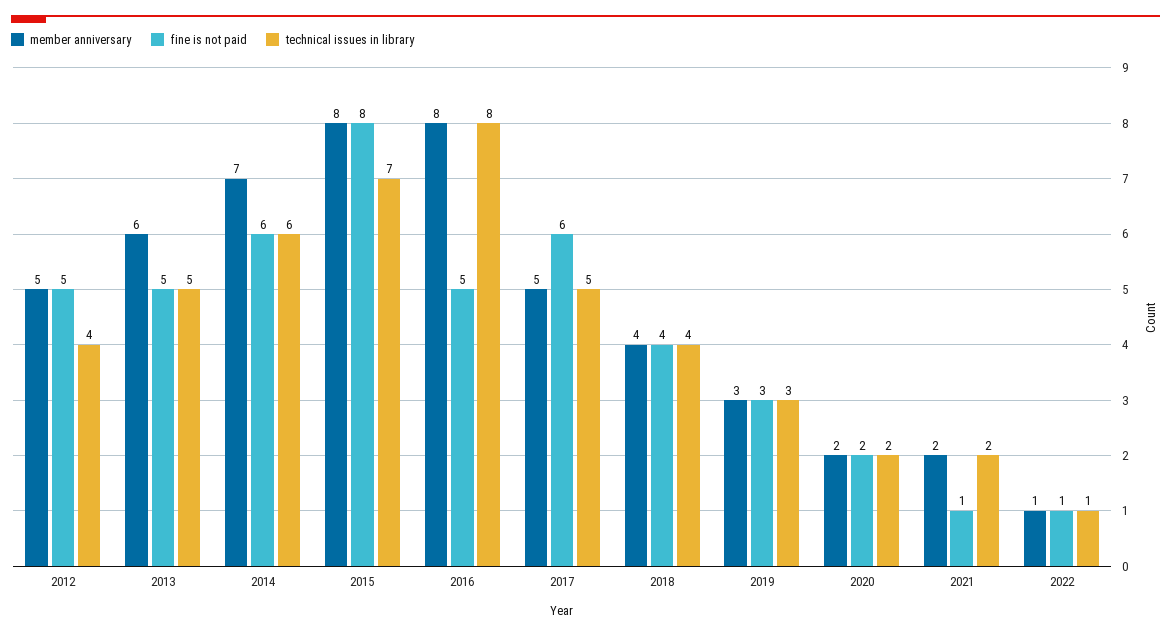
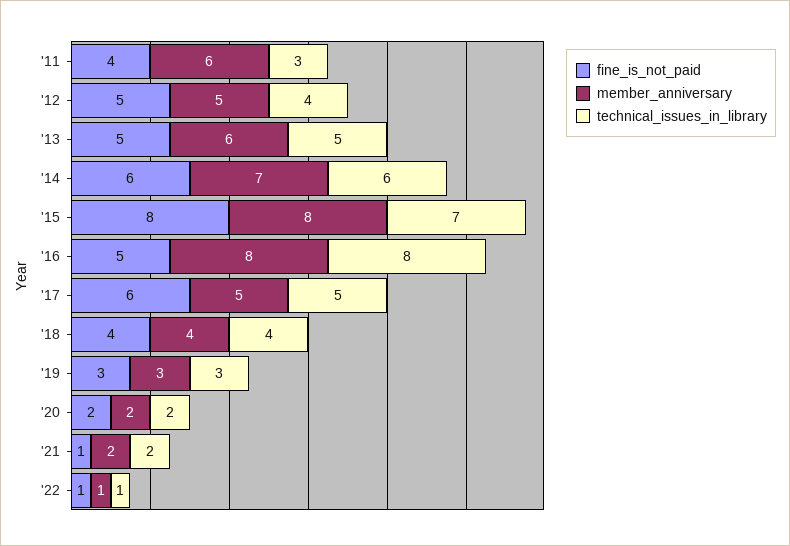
  {
    "member anniversary": {
      "2012": 5,
      "2013": 6,
      "2014": 7,
      "2015": 8,
      "2016": 8,
      "2017": 5,
      "2018": 4,
      "2019": 3,
      "2020": 2,
      "2021": 2,
-     "2022": 1
+     "2022": 1,
+     "'11": 6
    },
    "fine is not paid": {
      "2012": 5,
      "2013": 5,
      "2014": 6,
      "2015": 8,
      "2016": 5,
      "2017": 6,
      "2018": 4,
      "2019": 3,
      "2020": 2,
      "2021": 1,
-     "2022": 1
+     "2022": 1,
+     "'11": 4
    },
    "technical issues in library": {
      "2012": 4,
      "2013": 5,
      "2014": 6,
      "2015": 7,
      "2016": 8,
      "2017": 5,
      "2018": 4,
      "2019": 3,
      "2020": 2,
      "2021": 2,
-     "2022": 1
+     "2022": 1,
+     "'11": 3
    }
  }

